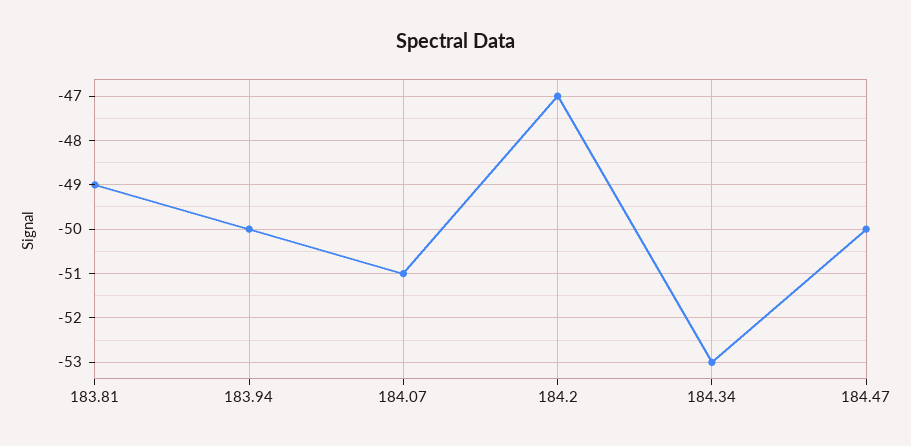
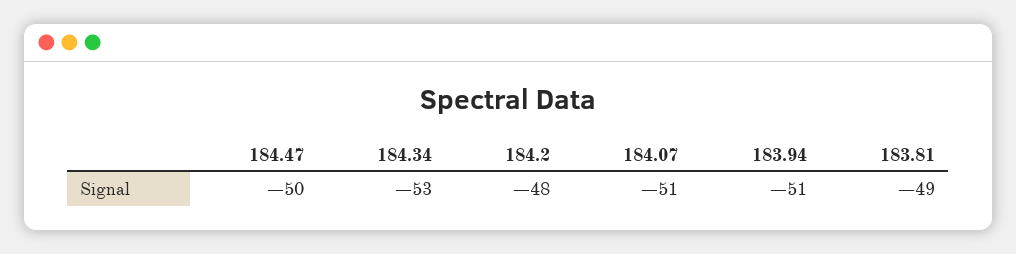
  {
    "183.81": -49,
-   "183.94": -50,
+   "183.94": -51,
    "184.07": -51,
-   "184.2": -47,
+   "184.2": -48,
    "184.34": -53,
    "184.47": -50
  }

